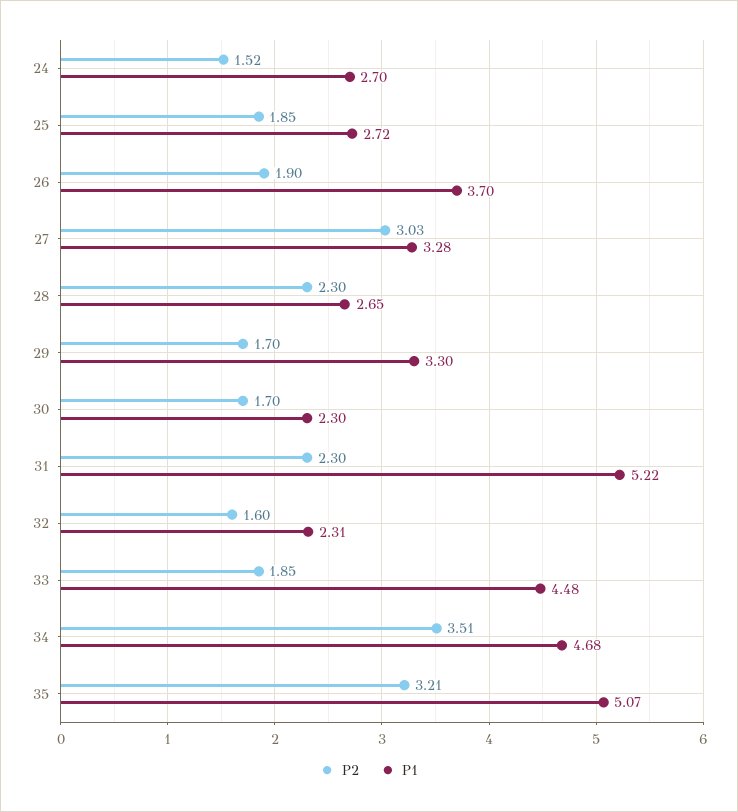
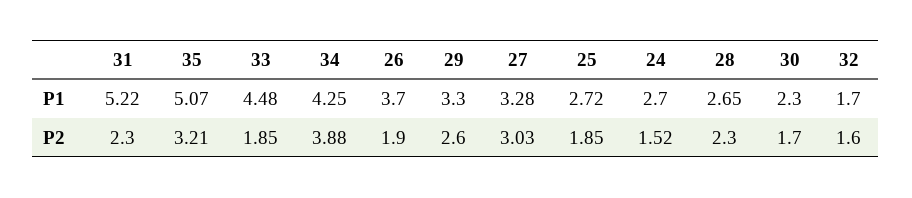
  {
    "P2": {
      "24": 1.52,
      "25": 1.85,
      "26": 1.9,
      "27": 3.03,
      "28": 2.3,
-     "29": 1.7,
+     "29": 2.6,
      "30": 1.7,
      "31": 2.3,
      "32": 1.6,
      "33": 1.85,
-     "34": 3.51,
+     "34": 3.88,
      "35": 3.21
    },
    "P1": {
      "24": 2.7,
      "25": 2.72,
      "26": 3.7,
      "27": 3.28,
      "28": 2.65,
      "29": 3.3,
      "30": 2.3,
      "31": 5.22,
-     "32": 2.31,
+     "32": 1.7,
      "33": 4.48,
-     "34": 4.68,
+     "34": 4.25,
      "35": 5.07
    }
  }

